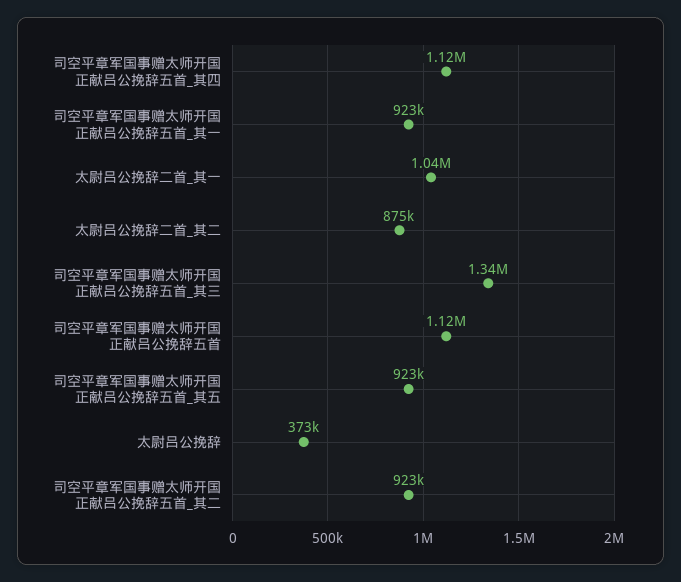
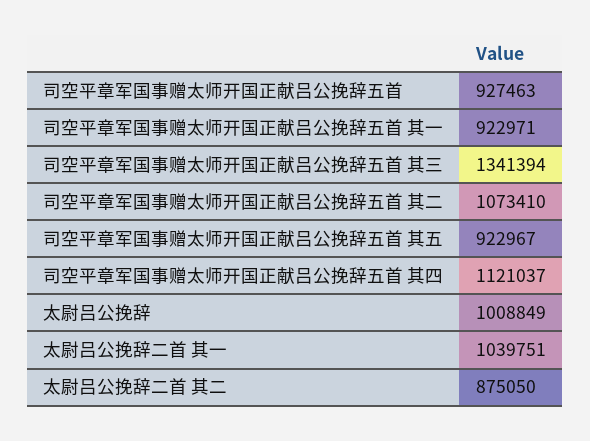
  {
    "司空平章军国事赠太师开国正献吕公挽辞五首_其四": 1121037,
    "司空平章军国事赠太师开国正献吕公挽辞五首_其一": 922971,
    "太尉吕公挽辞二首_其一": 1039751,
    "太尉吕公挽辞二首_其二": 875050,
    "司空平章军国事赠太师开国正献吕公挽辞五首_其三": 1341394,
-   "司空平章军国事赠太师开国正献吕公挽辞五首": 1120000,
+   "司空平章军国事赠太师开国正献吕公挽辞五首": 927463,
    "司空平章军国事赠太师开国正献吕公挽辞五首_其五": 922967,
-   "太尉吕公挽辞": 373000,
+   "太尉吕公挽辞": 1008849,
-   "司空平章军国事赠太师开国正献吕公挽辞五首_其二": 923000
+   "司空平章军国事赠太师开国正献吕公挽辞五首_其二": 1073410
  }

